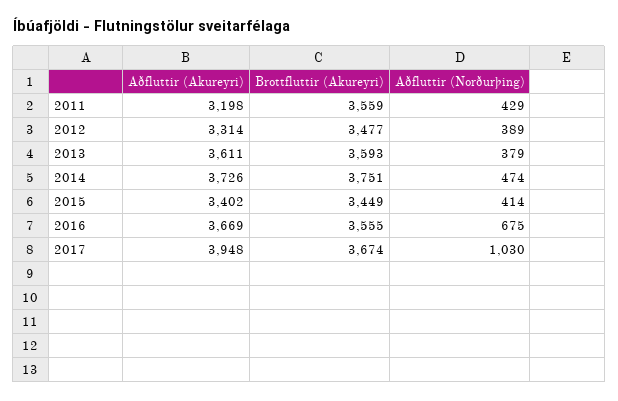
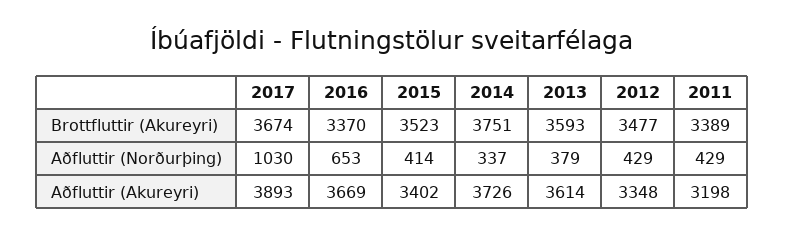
  {
    "Aðfluttir (Akureyri)": {
      "2011": 3198,
-     "2012": 3314,
+     "2012": 3348,
-     "2013": 3611,
+     "2013": 3614,
      "2014": 3726,
      "2015": 3402,
      "2016": 3669,
-     "2017": 3948
+     "2017": 3893
    },
    "Brottfluttir (Akureyri)": {
-     "2011": 3559,
+     "2011": 3389,
      "2012": 3477,
      "2013": 3593,
      "2014": 3751,
-     "2015": 3449,
+     "2015": 3523,
-     "2016": 3555,
+     "2016": 3370,
      "2017": 3674
    },
    "Aðfluttir (Norðurþing)": {
      "2011": 429,
-     "2012": 389,
+     "2012": 429,
      "2013": 379,
-     "2014": 474,
+     "2014": 337,
      "2015": 414,
-     "2016": 675,
+     "2016": 653,
      "2017": 1030
    }
  }

